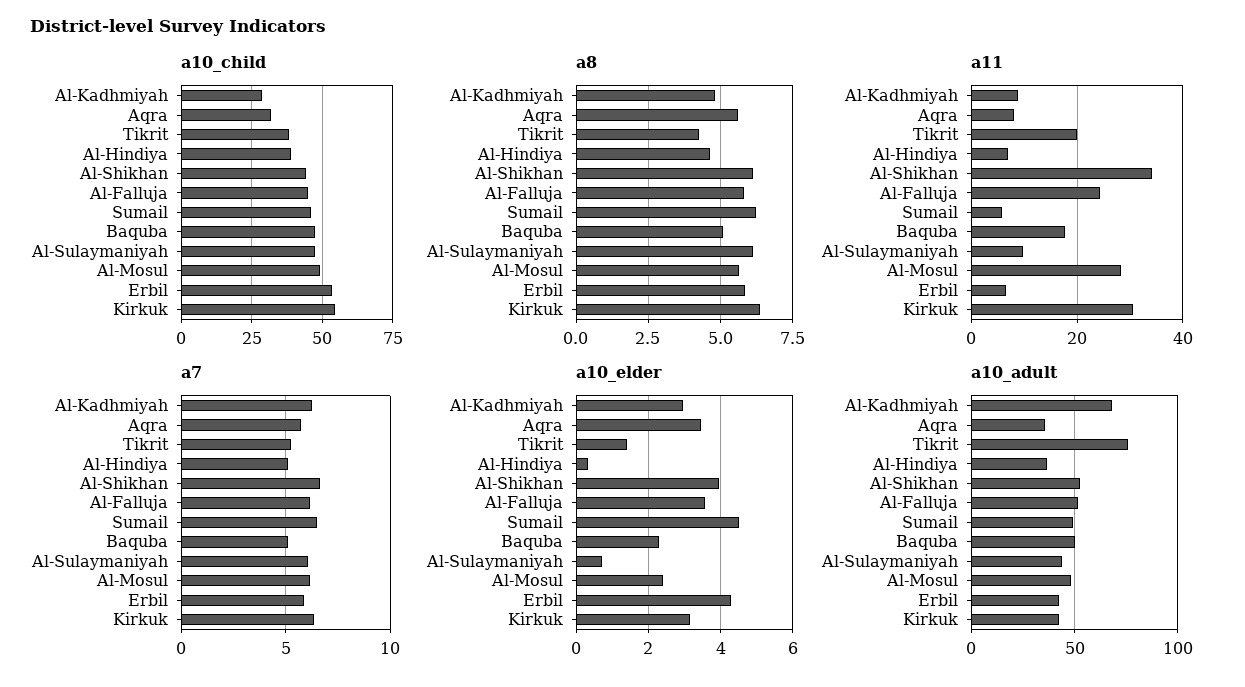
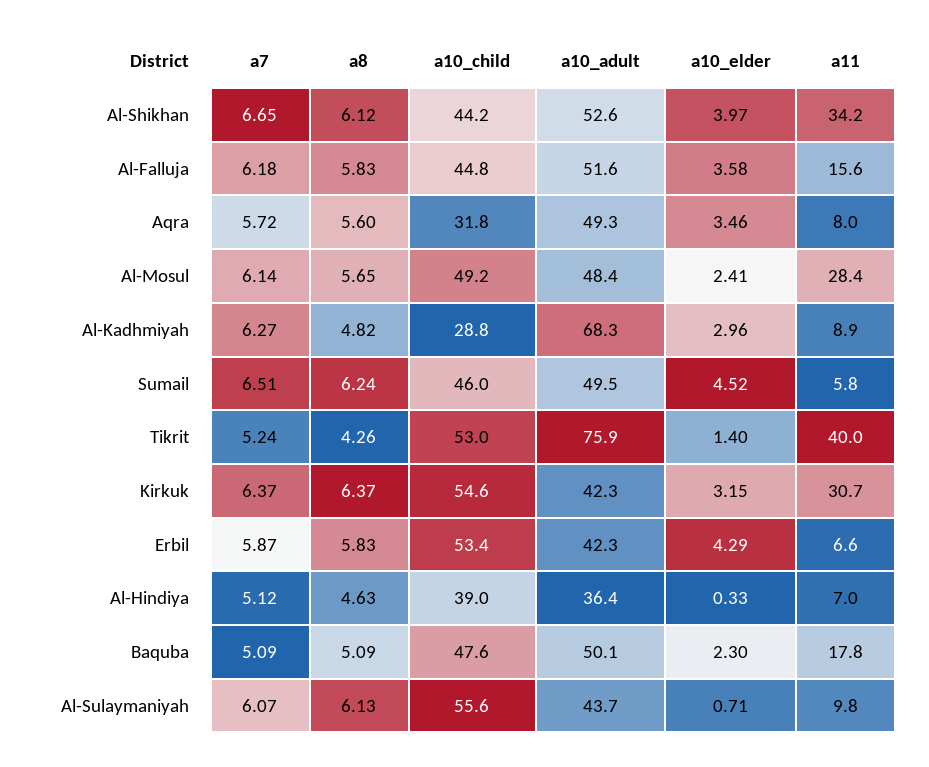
  {
    "a10_child": {
      "Al-Kadhmiyah": 28.8,
      "Aqra": 31.8,
-     "Tikrit": 37.5,
+     "Tikrit": 53,
      "Al-Hindiya": 39,
      "Al-Shikhan": 44.2,
      "Al-Falluja": 44.8,
      "Sumail": 46,
      "Baquba": 47.6,
-     "Al-Sulaymaniyah": 47.5,
+     "Al-Sulaymaniyah": 55.6,
      "Al-Mosul": 49.2,
      "Erbil": 53.4,
      "Kirkuk": 54.6
    },
    "a8": {
      "Al-Kadhmiyah": 4.82,
      "Aqra": 5.6,
      "Tikrit": 4.26,
      "Al-Hindiya": 4.63,
      "Al-Shikhan": 6.12,
      "Al-Falluja": 5.83,
      "Sumail": 6.24,
      "Baquba": 5.09,
      "Al-Sulaymaniyah": 6.13,
      "Al-Mosul": 5.65,
      "Erbil": 5.83,
      "Kirkuk": 6.37
    },
    "a11": {
      "Al-Kadhmiyah": 8.9,
      "Aqra": 8,
-     "Tikrit": 20,
+     "Tikrit": 40,
      "Al-Hindiya": 7,
      "Al-Shikhan": 34.2,
-     "Al-Falluja": 24,
+     "Al-Falluja": 15.6,
      "Sumail": 5.8,
      "Baquba": 17.8,
      "Al-Sulaymaniyah": 9.8,
      "Al-Mosul": 28.4,
      "Erbil": 6.6,
      "Kirkuk": 30.7
    },
    "a7": {
      "Al-Kadhmiyah": 6.27,
      "Aqra": 5.72,
      "Tikrit": 5.24,
      "Al-Hindiya": 5.12,
      "Al-Shikhan": 6.65,
      "Al-Falluja": 6.18,
      "Sumail": 6.51,
      "Baquba": 5.09,
      "Al-Sulaymaniyah": 6.07,
      "Al-Mosul": 6.14,
      "Erbil": 5.87,
      "Kirkuk": 6.37
    },
    "a10_elder": {
      "Al-Kadhmiyah": 2.96,
      "Aqra": 3.46,
      "Tikrit": 1.4,
      "Al-Hindiya": 0.33,
      "Al-Shikhan": 3.97,
      "Al-Falluja": 3.58,
      "Sumail": 4.52,
      "Baquba": 2.3,
      "Al-Sulaymaniyah": 0.71,
      "Al-Mosul": 2.41,
      "Erbil": 4.29,
      "Kirkuk": 3.15
    },
    "a10_adult": {
      "Al-Kadhmiyah": 68.3,
-     "Aqra": 35,
+     "Aqra": 49.3,
      "Tikrit": 75.9,
      "Al-Hindiya": 36.4,
      "Al-Shikhan": 52.6,
      "Al-Falluja": 51.6,
      "Sumail": 49.5,
      "Baquba": 50.1,
      "Al-Sulaymaniyah": 43.7,
      "Al-Mosul": 48.4,
      "Erbil": 42.3,
      "Kirkuk": 42.3
    }
  }

